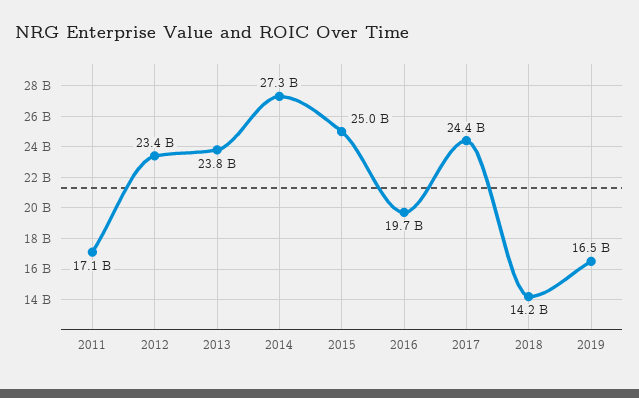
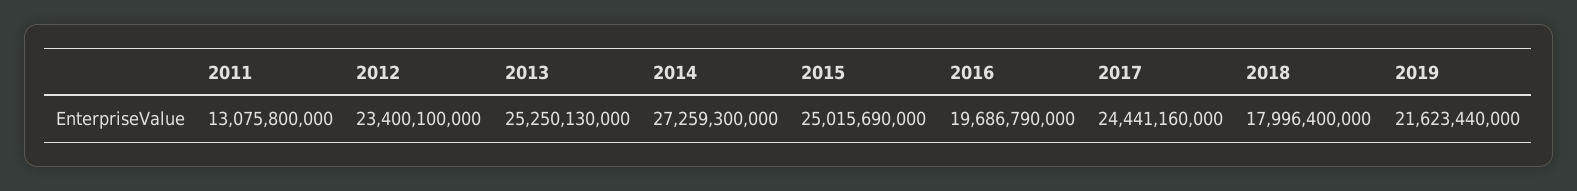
  {
-   "2011": 17100000000,
+   "2011": 13075800000,
    "2012": 23400100000,
-   "2013": 23800000000,
+   "2013": 25250130000,
    "2014": 27259300000,
    "2015": 25015690000,
    "2016": 19686790000,
    "2017": 24441160000,
-   "2018": 14200000000,
+   "2018": 17996400000,
-   "2019": 16500000000
+   "2019": 21623440000
  }

